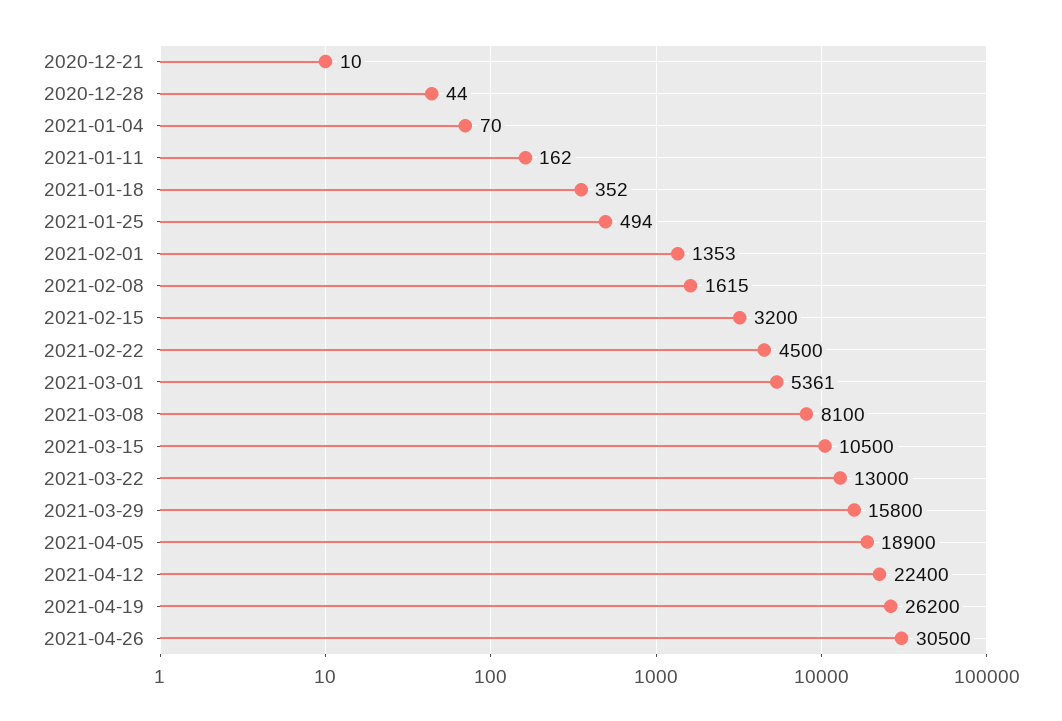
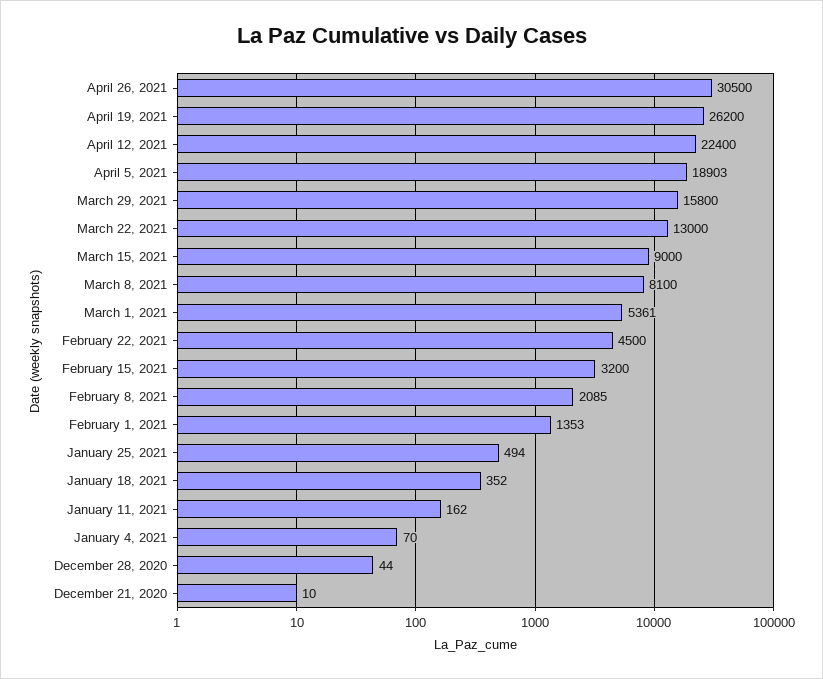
  {
    "2020-12-21": 10,
    "2020-12-28": 44,
    "2021-01-04": 70,
    "2021-01-11": 162,
    "2021-01-18": 352,
    "2021-01-25": 494,
    "2021-02-01": 1353,
-   "2021-02-08": 1615,
+   "2021-02-08": 2085,
    "2021-02-15": 3200,
    "2021-02-22": 4500,
    "2021-03-01": 5361,
    "2021-03-08": 8100,
-   "2021-03-15": 10500,
+   "2021-03-15": 9000,
    "2021-03-22": 13000,
    "2021-03-29": 15800,
-   "2021-04-05": 18900,
+   "2021-04-05": 18903,
    "2021-04-12": 22400,
    "2021-04-19": 26200,
    "2021-04-26": 30500
  }

